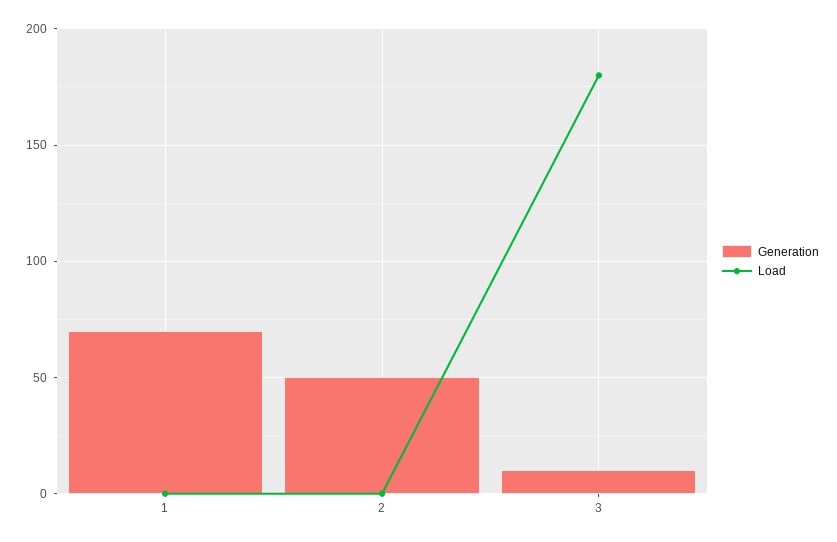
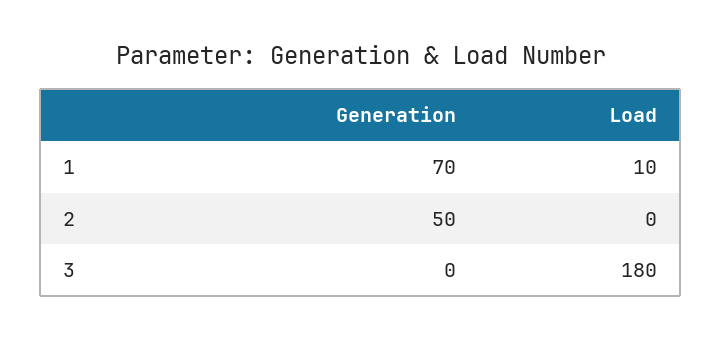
  {
    "Generation": {
      "1": 70,
      "2": 50,
-     "3": 10
+     "3": 0
    },
    "Load": {
-     "1": 0,
+     "1": 10,
      "2": 0,
      "3": 180
    }
  }

